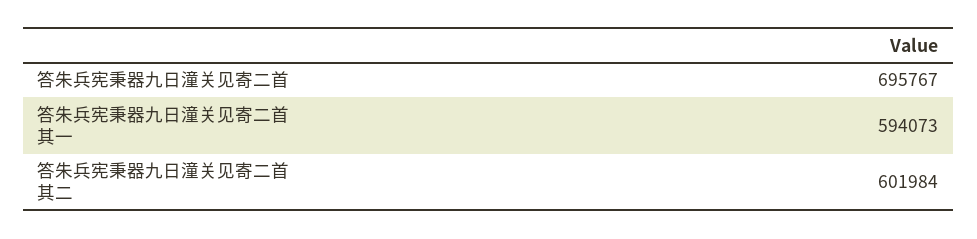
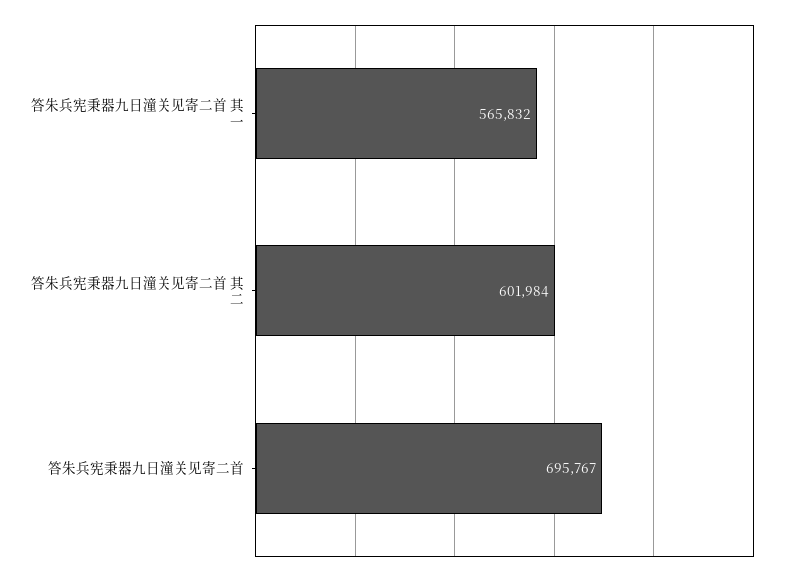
  {
    "答朱兵宪秉器九日潼关见寄二首": 695767,
-   "答朱兵宪秉器九日潼关见寄二首 其一": 594073,
+   "答朱兵宪秉器九日潼关见寄二首 其一": 565832,
    "答朱兵宪秉器九日潼关见寄二首 其二": 601984
  }

